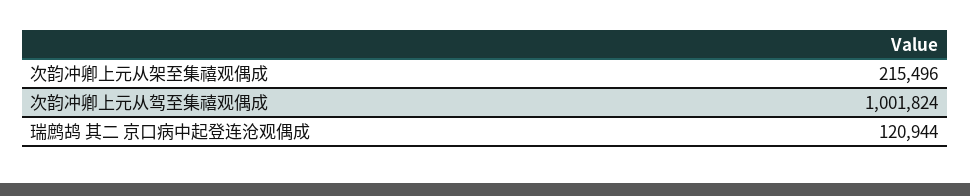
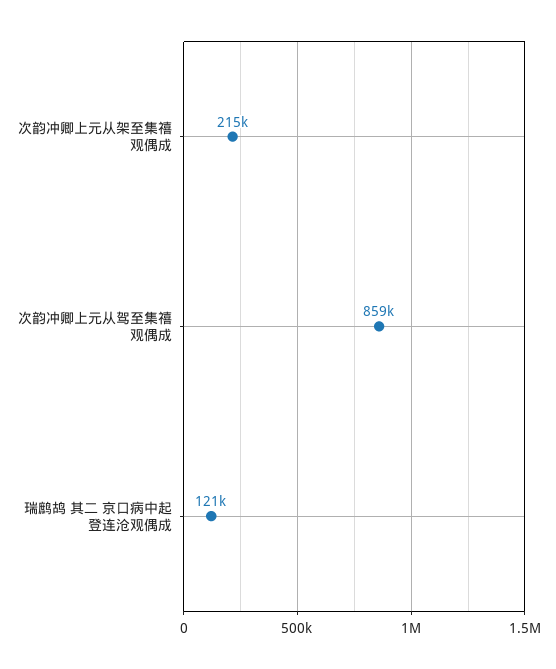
  {
    "次韵冲卿上元从架至集禧观偶成": 215496,
-   "次韵冲卿上元从驾至集禧观偶成": 1001824,
+   "次韵冲卿上元从驾至集禧观偶成": 859000,
    "瑞鹧鸪 其二 京口病中起登连沧观偶成": 120944
  }

